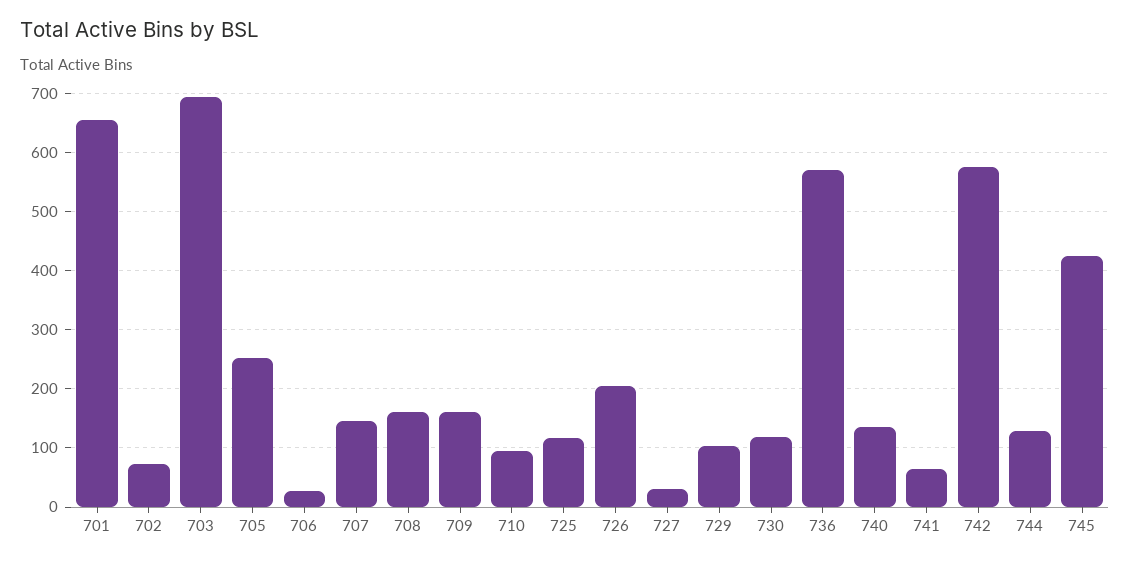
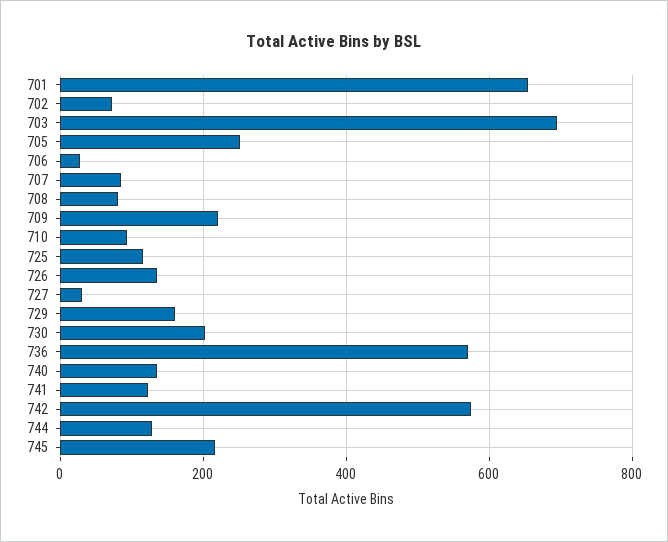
  {
    "701": 660,
    "702": 80,
    "703": 700,
    "705": 260,
    "706": 20,
-   "707": 140,
+   "707": 80,
-   "708": 160,
+   "708": 80,
-   "709": 160,
+   "709": 220,
    "710": 100,
    "725": 120,
-   "726": 200,
+   "726": 140,
    "727": 40,
-   "729": 100,
+   "729": 160,
-   "730": 120,
+   "730": 200,
    "736": 580,
    "740": 140,
-   "741": 60,
+   "741": 120,
    "742": 580,
    "744": 120,
-   "745": 420
+   "745": 220
  }

